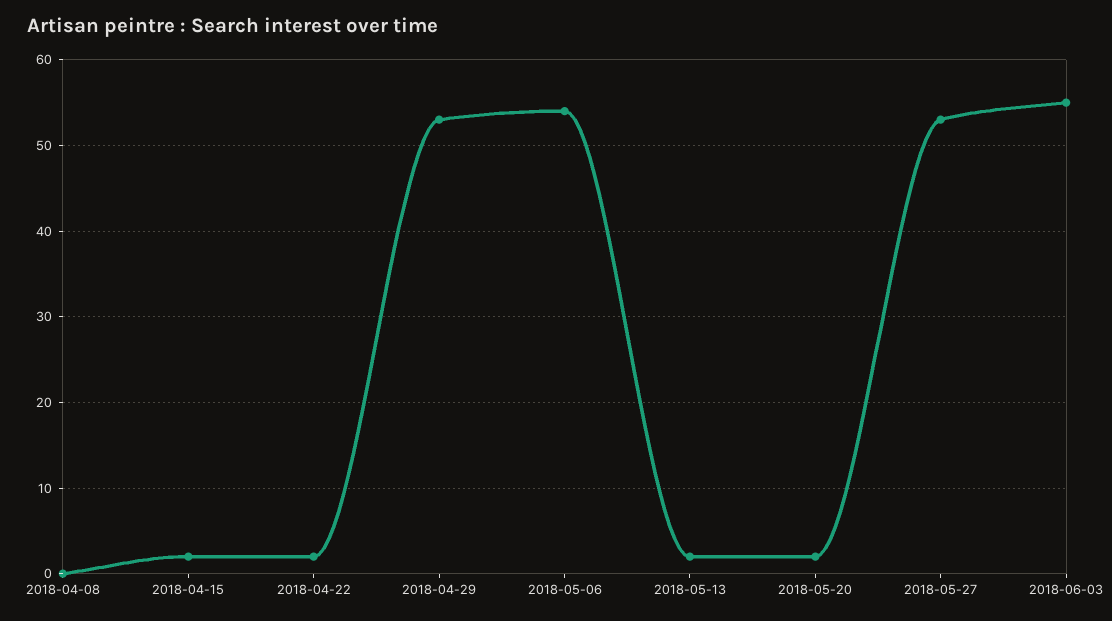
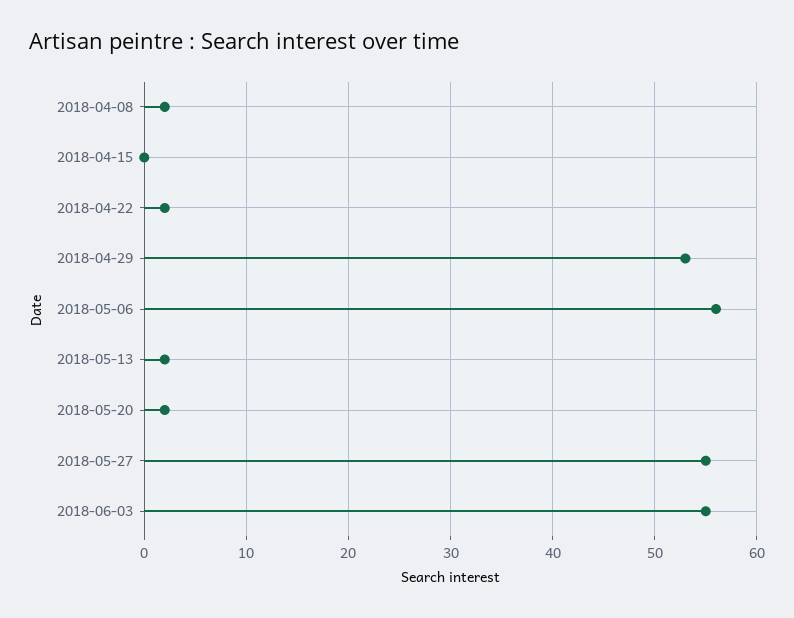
  {
-   "2018-04-08": 0,
+   "2018-04-08": 2,
-   "2018-04-15": 2,
+   "2018-04-15": 0,
    "2018-04-22": 2,
    "2018-04-29": 53,
-   "2018-05-06": 54,
+   "2018-05-06": 56,
    "2018-05-13": 2,
    "2018-05-20": 2,
-   "2018-05-27": 53,
+   "2018-05-27": 55,
    "2018-06-03": 55
  }

